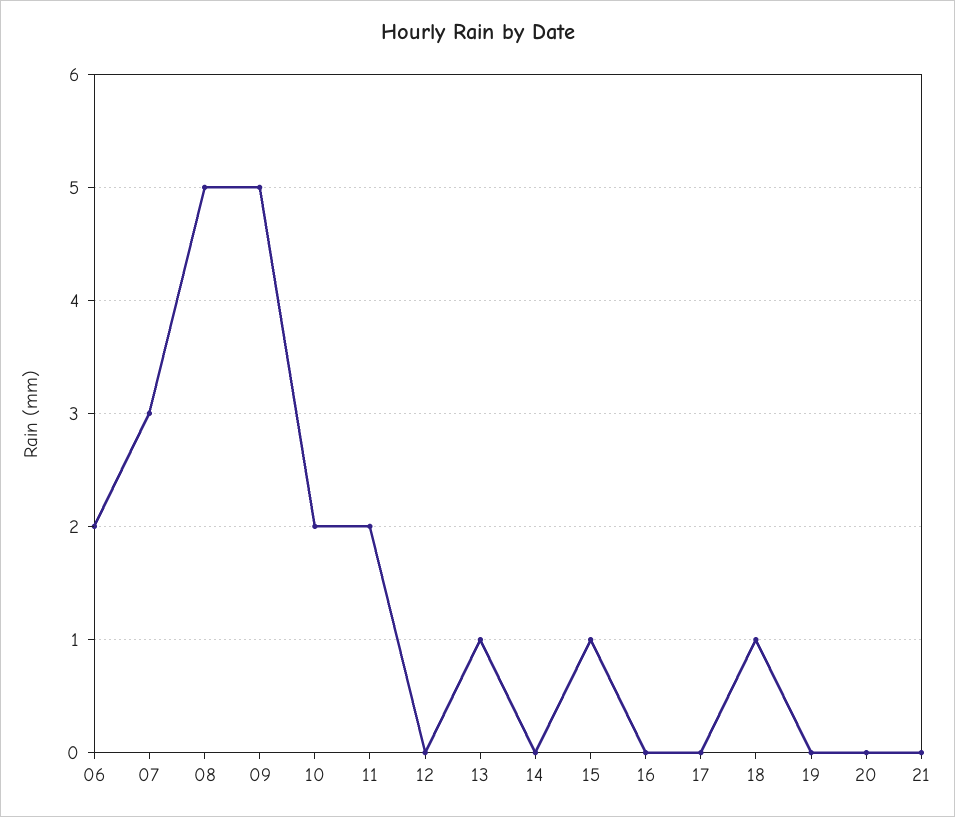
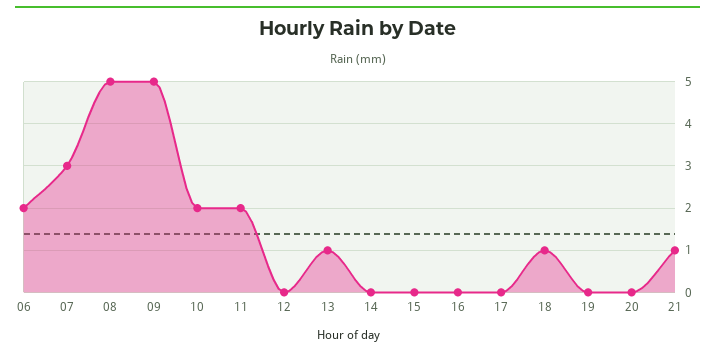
  {
    "06": 2,
    "07": 3,
    "08": 5,
    "09": 5,
    "10": 2,
    "11": 2,
    "12": 0,
    "13": 1,
    "14": 0,
-   "15": 1,
+   "15": 0,
    "16": 0,
    "17": 0,
    "18": 1,
    "19": 0,
    "20": 0,
-   "21": 0
+   "21": 1
  }

